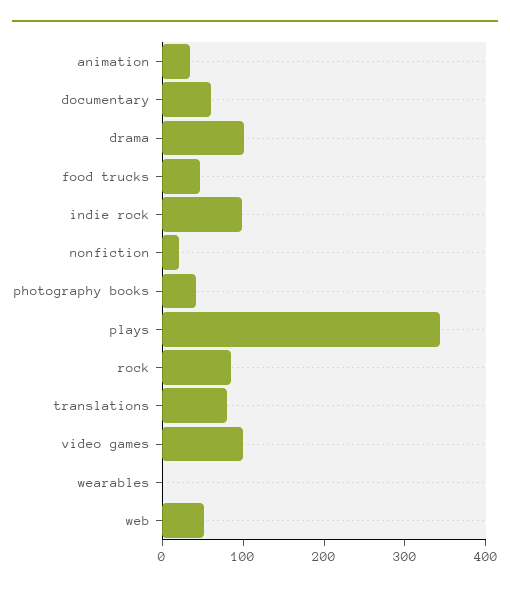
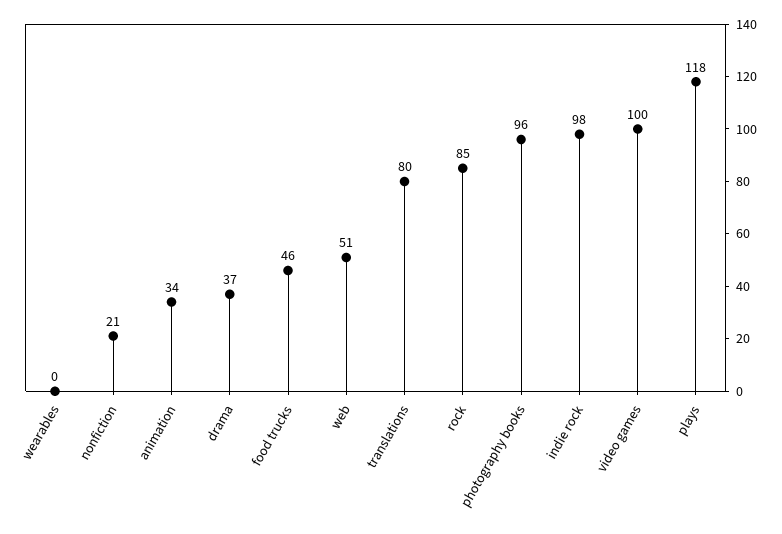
  {
    "animation": 34,
-   "documentary": 60,
-   "drama": 100,
+   "drama": 37,
    "food trucks": 46,
    "indie rock": 98,
    "nonfiction": 21,
-   "photography books": 40,
+   "photography books": 96,
-   "plays": 340,
+   "plays": 118,
    "rock": 85,
    "translations": 80,
    "video games": 100,
    "wearables": 0,
    "web": 51
  }

